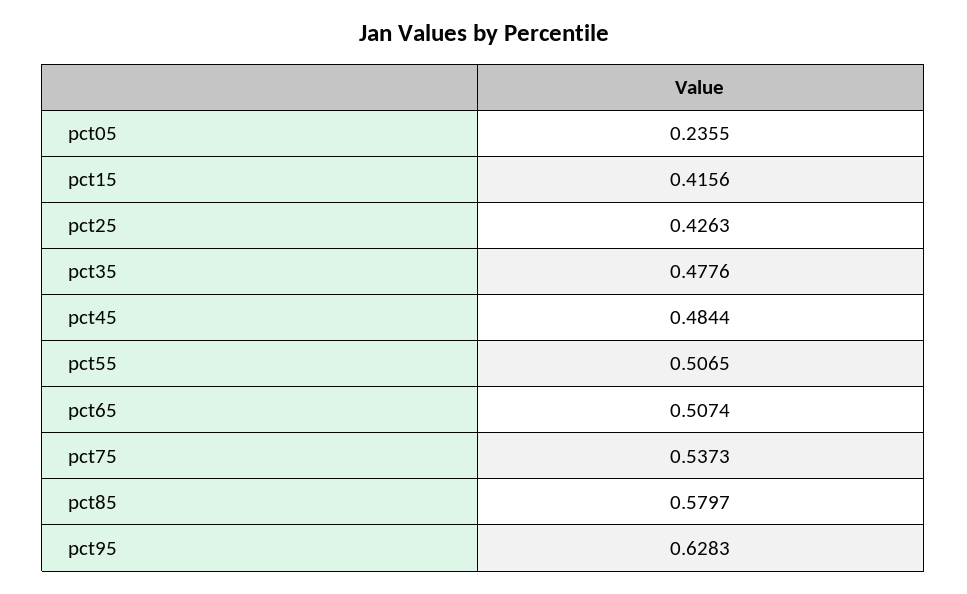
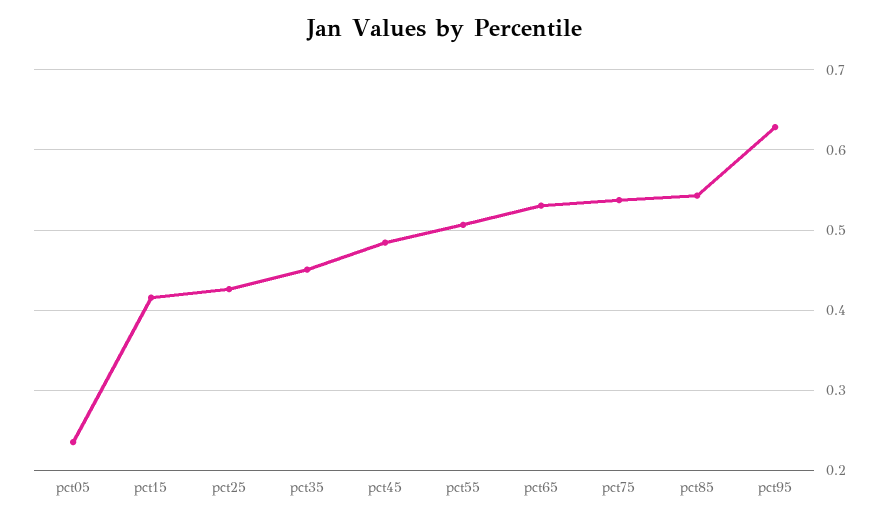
  {
    "pct05": 0.2355,
    "pct15": 0.4156,
    "pct25": 0.4263,
-   "pct35": 0.4776,
+   "pct35": 0.45,
    "pct45": 0.4844,
    "pct55": 0.5065,
-   "pct65": 0.5074,
+   "pct65": 0.53,
    "pct75": 0.5373,
-   "pct85": 0.5797,
+   "pct85": 0.54,
    "pct95": 0.6283
  }

